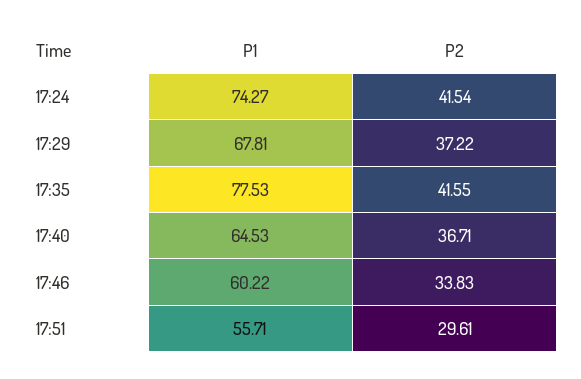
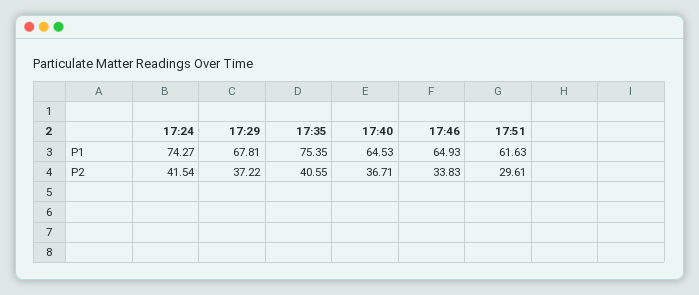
  {
    "P1": {
      "17:24": 74.27,
      "17:29": 67.81,
-     "17:35": 77.53,
+     "17:35": 75.35,
      "17:40": 64.53,
-     "17:46": 60.22,
+     "17:46": 64.93,
-     "17:51": 55.71
+     "17:51": 61.63
    },
    "P2": {
      "17:24": 41.54,
      "17:29": 37.22,
-     "17:35": 41.55,
+     "17:35": 40.55,
      "17:40": 36.71,
      "17:46": 33.83,
      "17:51": 29.61
    }
  }

